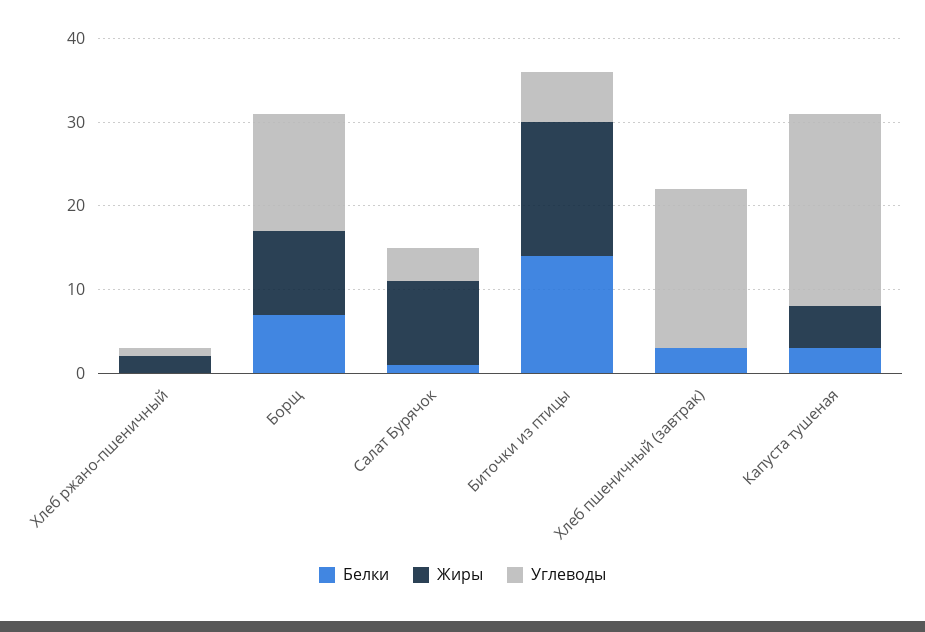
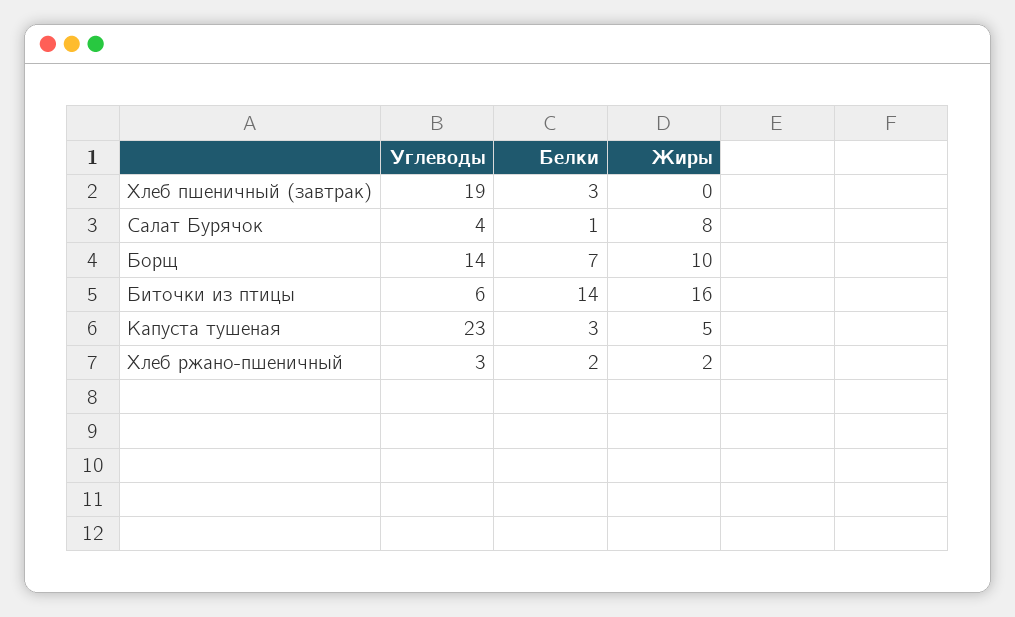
  {
    "Белки": {
-     "Хлеб ржано-пшеничный": 0,
+     "Хлеб ржано-пшеничный": 2,
      "Борщ": 7,
      "Салат Бурячок": 1,
      "Биточки из птицы": 14,
      "Хлеб пшеничный (завтрак)": 3,
      "Капуста тушеная": 3
    },
    "Жиры": {
      "Хлеб ржано-пшеничный": 2,
      "Борщ": 10,
-     "Салат Бурячок": 10,
+     "Салат Бурячок": 8,
      "Биточки из птицы": 16,
      "Хлеб пшеничный (завтрак)": 0,
      "Капуста тушеная": 5
    },
    "Углеводы": {
-     "Хлеб ржано-пшеничный": 1,
+     "Хлеб ржано-пшеничный": 3,
      "Борщ": 14,
      "Салат Бурячок": 4,
      "Биточки из птицы": 6,
      "Хлеб пшеничный (завтрак)": 19,
      "Капуста тушеная": 23
    }
  }

